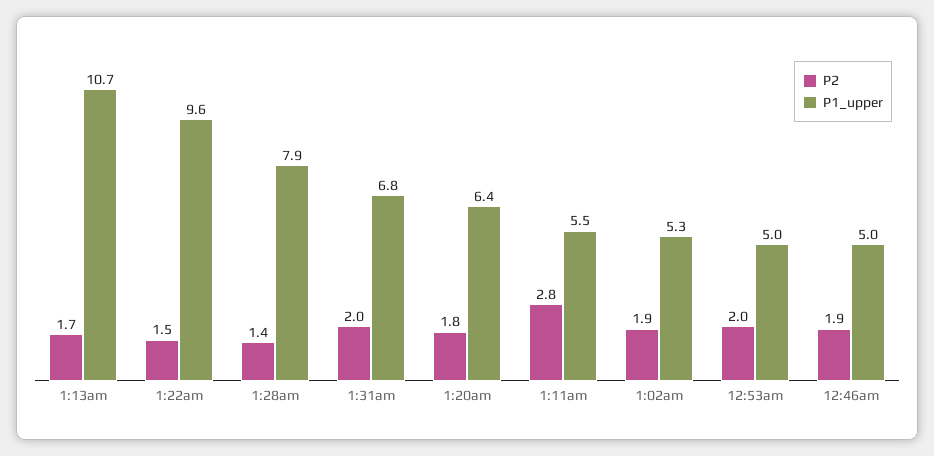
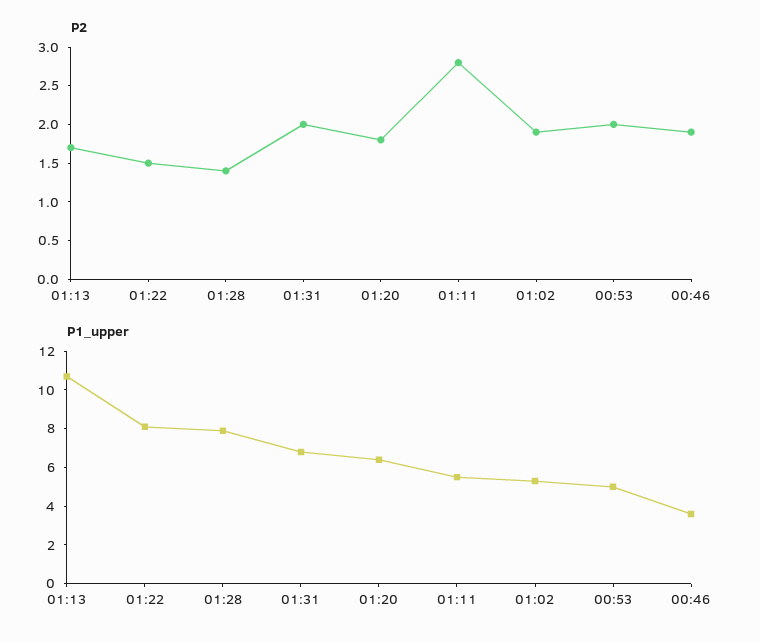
  {
    "P2": {
      "1:13am": 1.7,
      "1:22am": 1.5,
      "1:28am": 1.4,
      "1:31am": 2,
      "1:20am": 1.8,
      "1:11am": 2.8,
      "1:02am": 1.9,
      "12:53am": 2,
      "12:46am": 1.9
    },
    "P1_upper": {
      "1:13am": 10.7,
-     "1:22am": 9.6,
+     "1:22am": 8,
      "1:28am": 7.9,
      "1:31am": 6.8,
      "1:20am": 6.4,
      "1:11am": 5.5,
      "1:02am": 5.3,
      "12:53am": 5,
-     "12:46am": 5
+     "12:46am": 3.5
    }
  }

